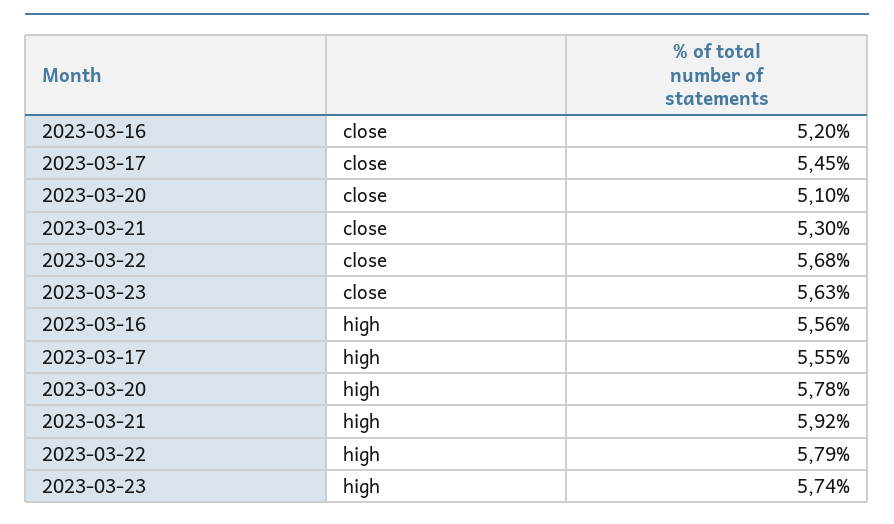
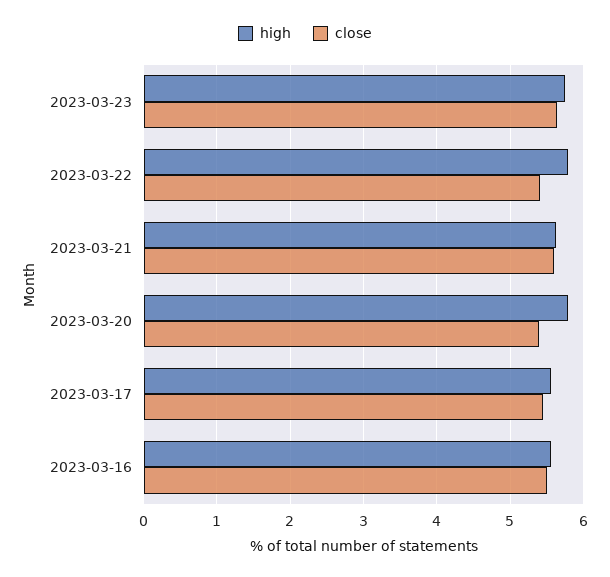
  {
    "close": {
-     "2023-03-16": 5.2,
+     "2023-03-16": 5.5,
      "2023-03-17": 5.45,
-     "2023-03-20": 5.1,
+     "2023-03-20": 5.4,
-     "2023-03-21": 5.3,
+     "2023-03-21": 5.6,
-     "2023-03-22": 5.68,
+     "2023-03-22": 5.4,
      "2023-03-23": 5.63
    },
    "high": {
      "2023-03-16": 5.56,
      "2023-03-17": 5.55,
      "2023-03-20": 5.78,
-     "2023-03-21": 5.92,
+     "2023-03-21": 5.6,
      "2023-03-22": 5.79,
      "2023-03-23": 5.74
    }
  }

